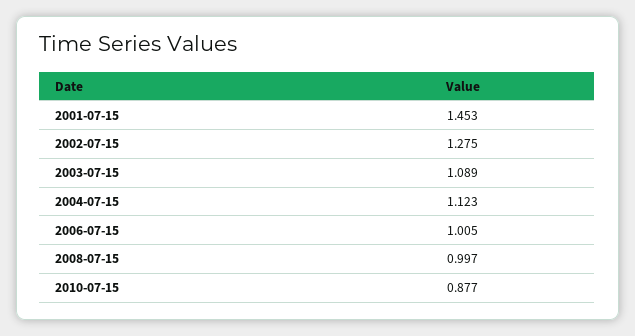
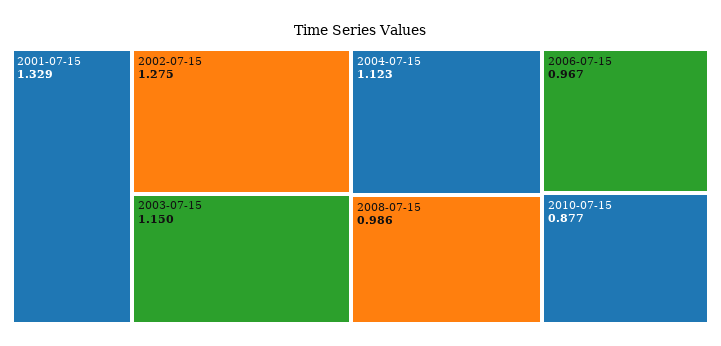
  {
-   "2001-07-15": 1.453,
+   "2001-07-15": 1.329,
    "2002-07-15": 1.275,
-   "2003-07-15": 1.089,
+   "2003-07-15": 1.15,
    "2004-07-15": 1.123,
-   "2006-07-15": 1.005,
+   "2006-07-15": 0.967,
-   "2008-07-15": 0.997,
+   "2008-07-15": 0.986,
    "2010-07-15": 0.877
  }

